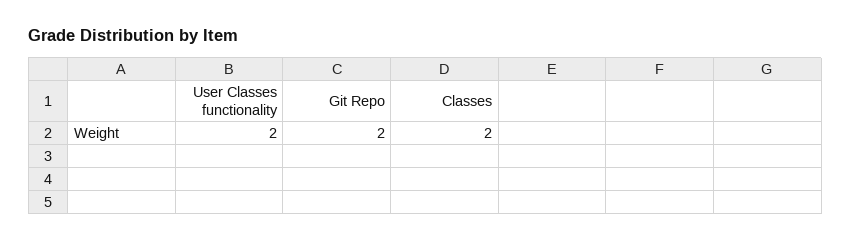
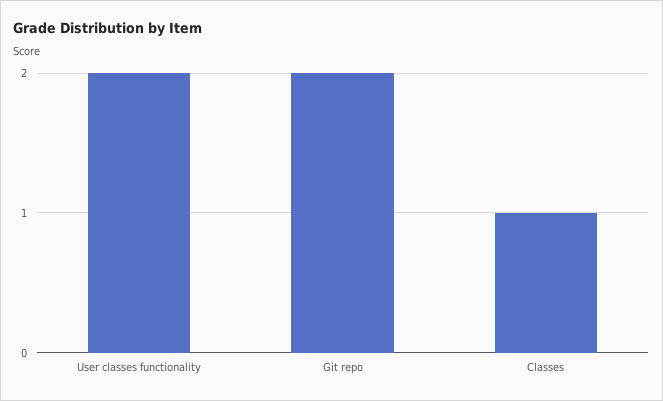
  {
    "User Classes functionality": 2,
    "Git Repo": 2,
-   "Classes": 2
+   "Classes": 1
  }

